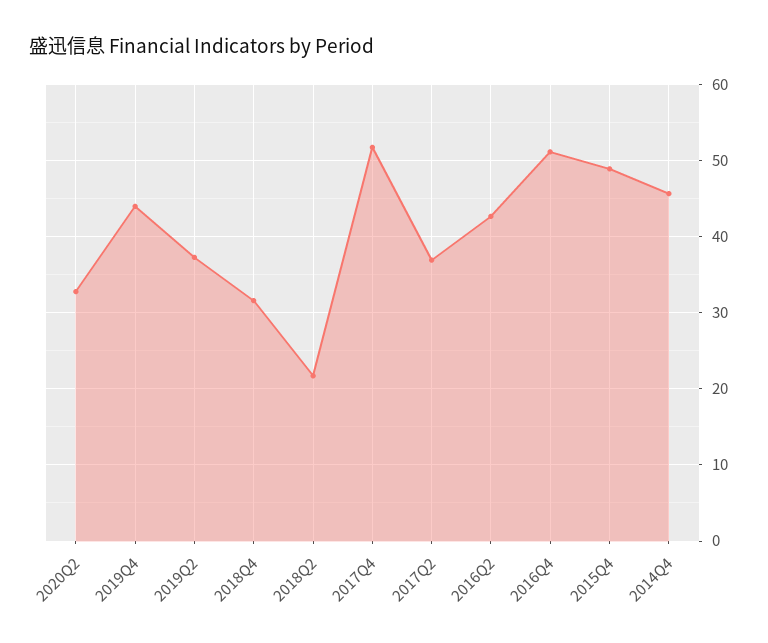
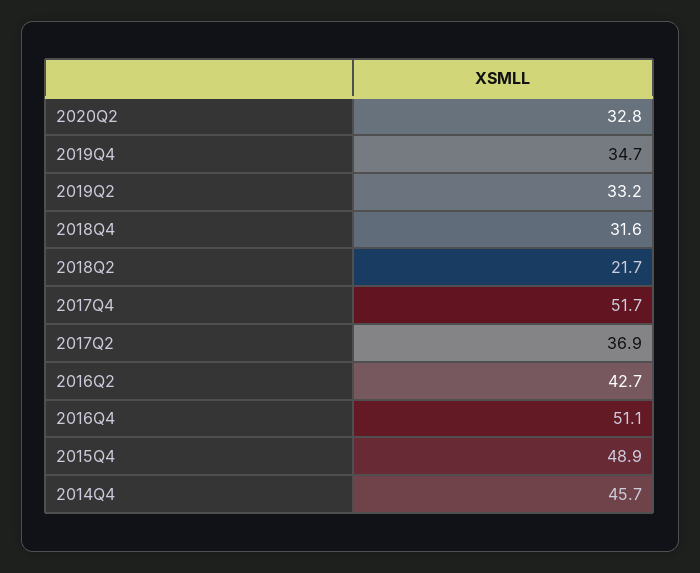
  {
    "2020Q2": 32.8,
-   "2019Q4": 44,
+   "2019Q4": 34.7,
-   "2019Q2": 37,
+   "2019Q2": 33.2,
    "2018Q4": 31.6,
    "2018Q2": 21.7,
    "2017Q4": 51.7,
    "2017Q2": 36.9,
    "2016Q2": 42.7,
    "2016Q4": 51.1,
    "2015Q4": 48.9,
    "2014Q4": 45.7
  }

